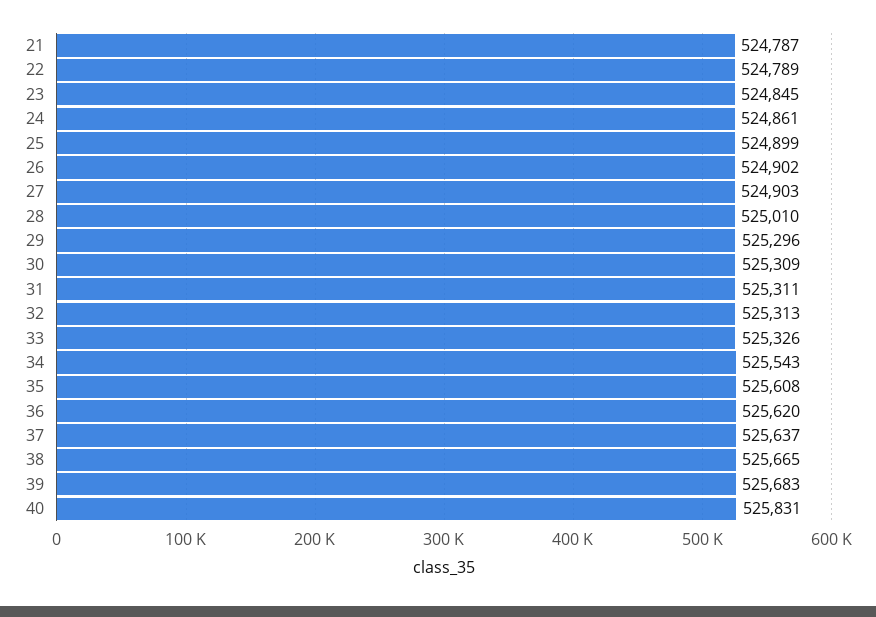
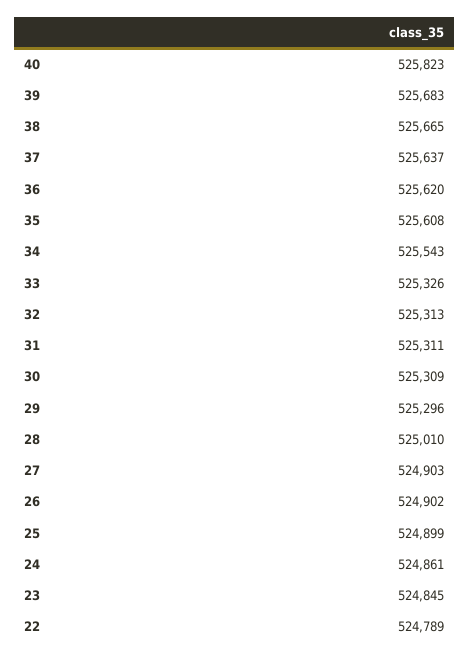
  {
-   "21": 524787,
    "22": 524789,
    "23": 524845,
    "24": 524861,
    "25": 524899,
    "26": 524902,
    "27": 524903,
    "28": 525010,
    "29": 525296,
    "30": 525309,
    "31": 525311,
    "32": 525313,
    "33": 525326,
    "34": 525543,
    "35": 525608,
    "36": 525620,
    "37": 525637,
    "38": 525665,
    "39": 525683,
-   "40": 525831
+   "40": 525823
  }

